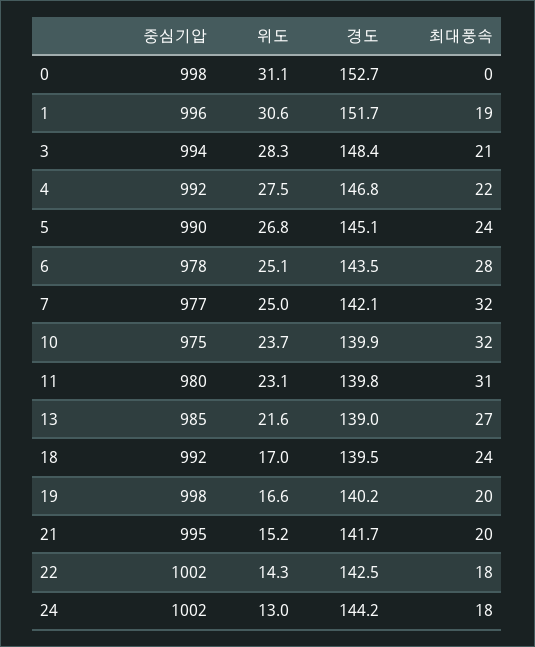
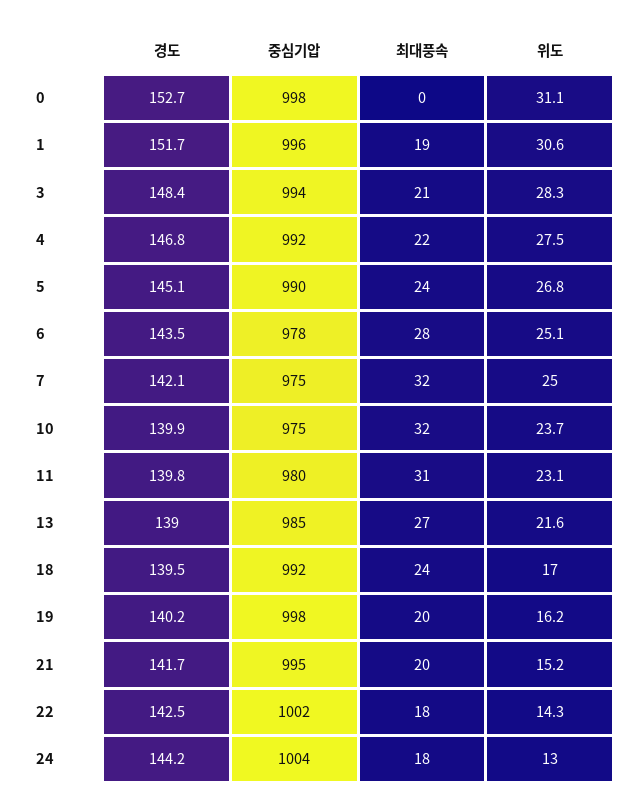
  {
    "중심기압": {
      "0": 998,
      "1": 996,
      "3": 994,
      "4": 992,
      "5": 990,
      "6": 978,
-     "7": 977,
+     "7": 975,
      "10": 975,
      "11": 980,
      "13": 985,
      "18": 992,
      "19": 998,
      "21": 995,
      "22": 1002,
-     "24": 1002
+     "24": 1004
    },
    "위도": {
      "0": 31.1,
      "1": 30.6,
      "3": 28.3,
      "4": 27.5,
      "5": 26.8,
      "6": 25.1,
      "7": 25,
      "10": 23.7,
      "11": 23.1,
      "13": 21.6,
      "18": 17,
-     "19": 16.6,
+     "19": 16.2,
      "21": 15.2,
      "22": 14.3,
      "24": 13
    },
    "경도": {
      "0": 152.7,
      "1": 151.7,
      "3": 148.4,
      "4": 146.8,
      "5": 145.1,
      "6": 143.5,
      "7": 142.1,
      "10": 139.9,
      "11": 139.8,
      "13": 139,
      "18": 139.5,
      "19": 140.2,
      "21": 141.7,
      "22": 142.5,
      "24": 144.2
    },
    "최대풍속": {
      "0": 0,
      "1": 19,
      "3": 21,
      "4": 22,
      "5": 24,
      "6": 28,
      "7": 32,
      "10": 32,
      "11": 31,
      "13": 27,
      "18": 24,
      "19": 20,
      "21": 20,
      "22": 18,
      "24": 18
    }
  }

